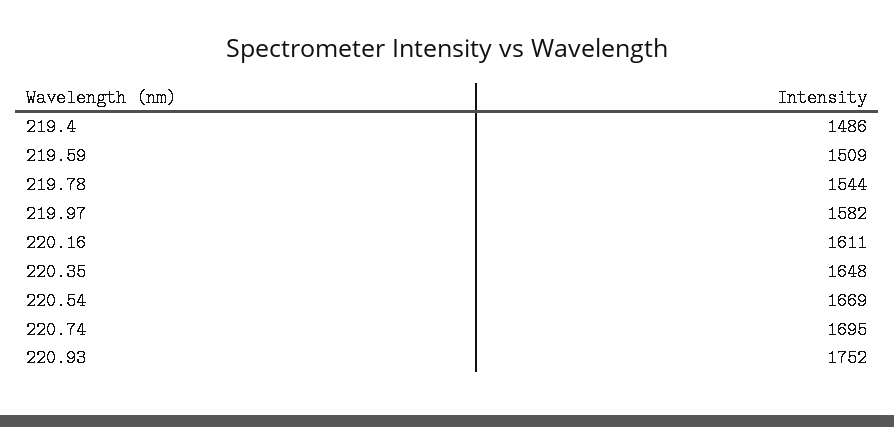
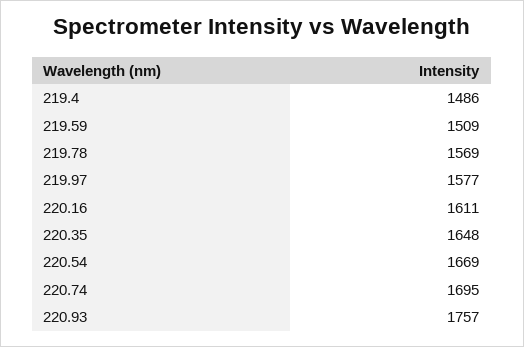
  {
    "219.4": 1486,
    "219.59": 1509,
-   "219.78": 1544,
+   "219.78": 1569,
-   "219.97": 1582,
+   "219.97": 1577,
    "220.16": 1611,
    "220.35": 1648,
    "220.54": 1669,
    "220.74": 1695,
-   "220.93": 1752
+   "220.93": 1757
  }

